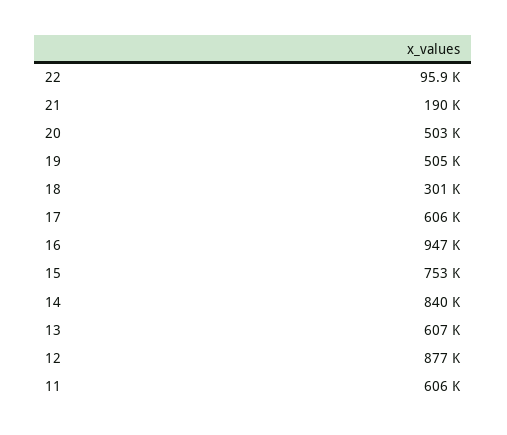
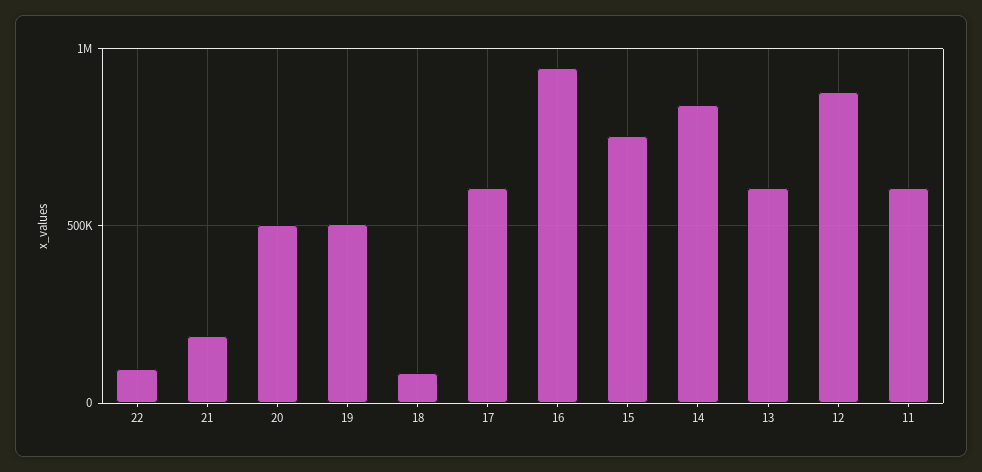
  {
    "22": 95900,
    "21": 190000,
    "20": 503000,
    "19": 505000,
-   "18": 301000,
+   "18": 100000,
    "17": 606000,
    "16": 947000,
    "15": 753000,
    "14": 840000,
    "13": 607000,
    "12": 877000,
    "11": 606000
  }

